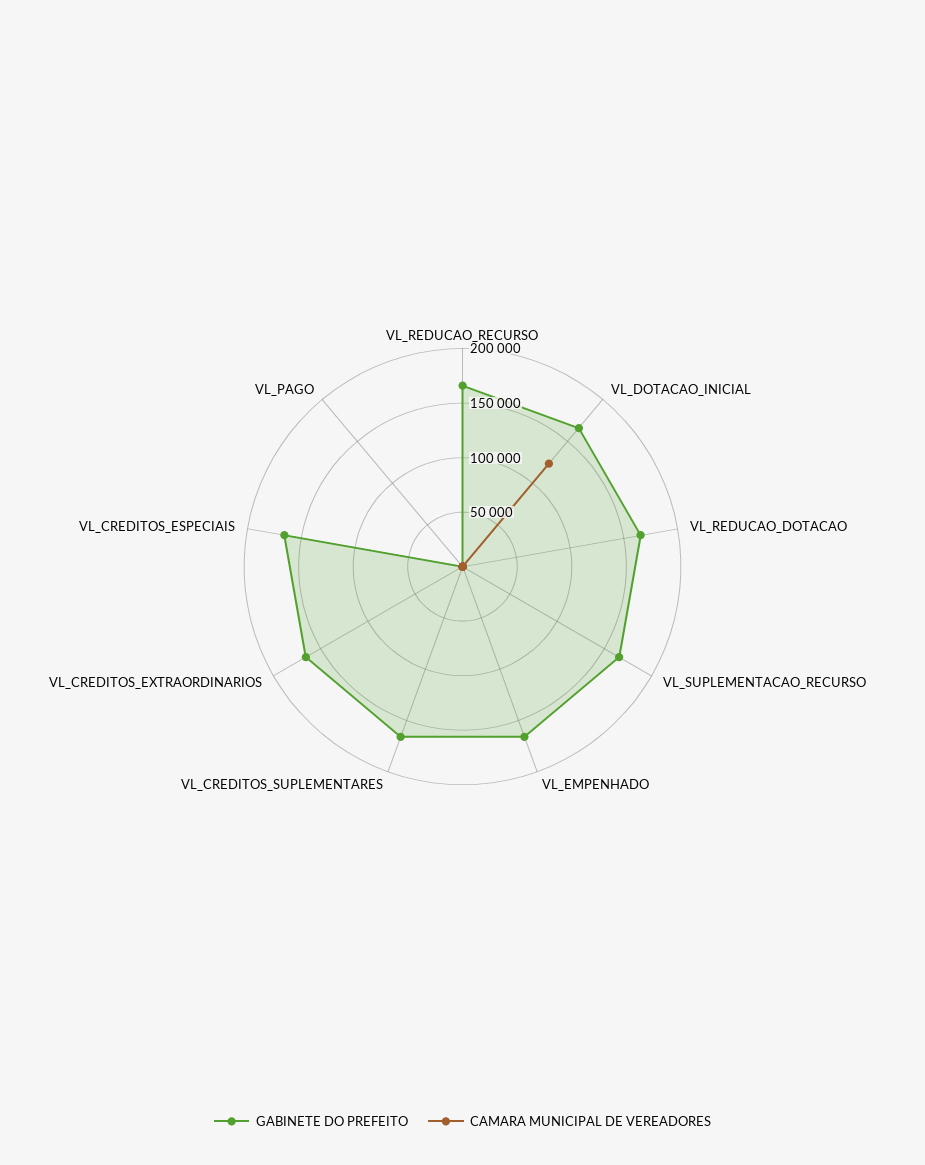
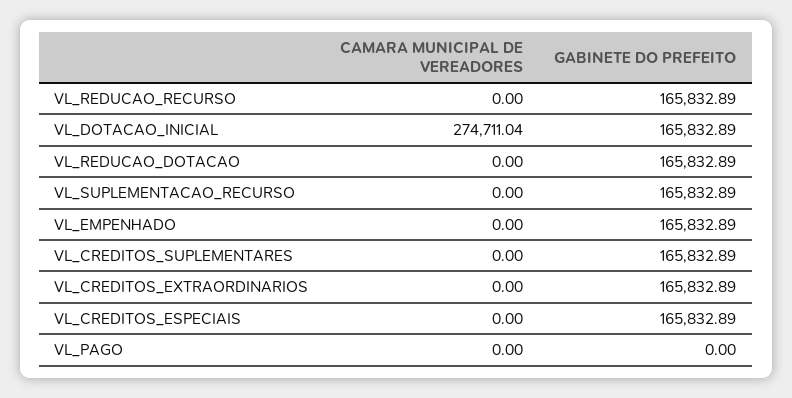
  {
    "GABINETE DO PREFEITO": {
      "VL_REDUCAO_RECURSO": 165832.89,
      "VL_DOTACAO_INICIAL": 165832.89,
      "VL_REDUCAO_DOTACAO": 165832.89,
      "VL_SUPLEMENTACAO_RECURSO": 165832.89,
      "VL_EMPENHADO": 165832.89,
      "VL_CREDITOS_SUPLEMENTARES": 165832.89,
      "VL_CREDITOS_EXTRAORDINARIOS": 165832.89,
      "VL_CREDITOS_ESPECIAIS": 165832.89,
      "VL_PAGO": 0
    },
    "CAMARA MUNICIPAL DE VEREADORES": {
      "VL_REDUCAO_RECURSO": 0,
-     "VL_DOTACAO_INICIAL": 120000,
+     "VL_DOTACAO_INICIAL": 274711.04,
      "VL_REDUCAO_DOTACAO": 0,
      "VL_SUPLEMENTACAO_RECURSO": 0,
      "VL_EMPENHADO": 0,
      "VL_CREDITOS_SUPLEMENTARES": 0,
      "VL_CREDITOS_EXTRAORDINARIOS": 0,
      "VL_CREDITOS_ESPECIAIS": 0,
      "VL_PAGO": 0
    }
  }

